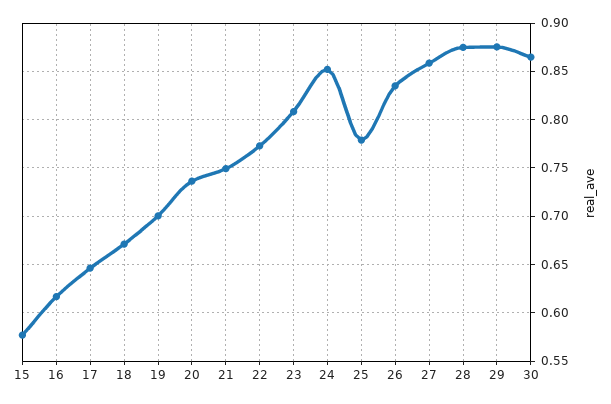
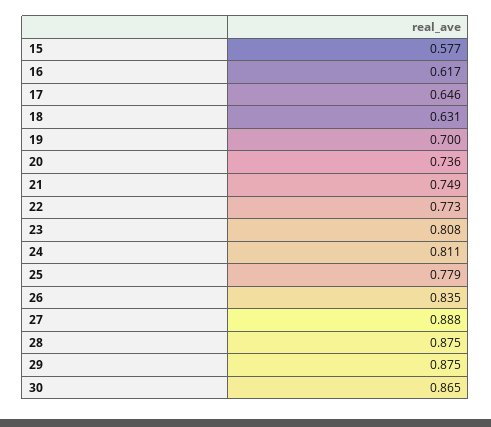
  {
    "15": 0.577,
    "16": 0.617,
    "17": 0.646,
-   "18": 0.67,
+   "18": 0.631,
    "19": 0.7,
    "20": 0.736,
    "21": 0.749,
    "22": 0.773,
    "23": 0.808,
-   "24": 0.85,
+   "24": 0.811,
    "25": 0.779,
    "26": 0.835,
-   "27": 0.86,
+   "27": 0.888,
    "28": 0.875,
    "29": 0.875,
    "30": 0.865
  }

